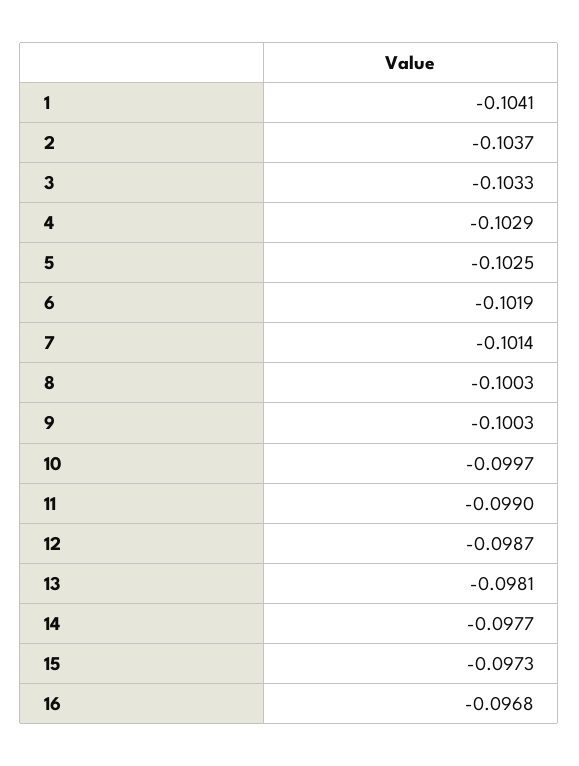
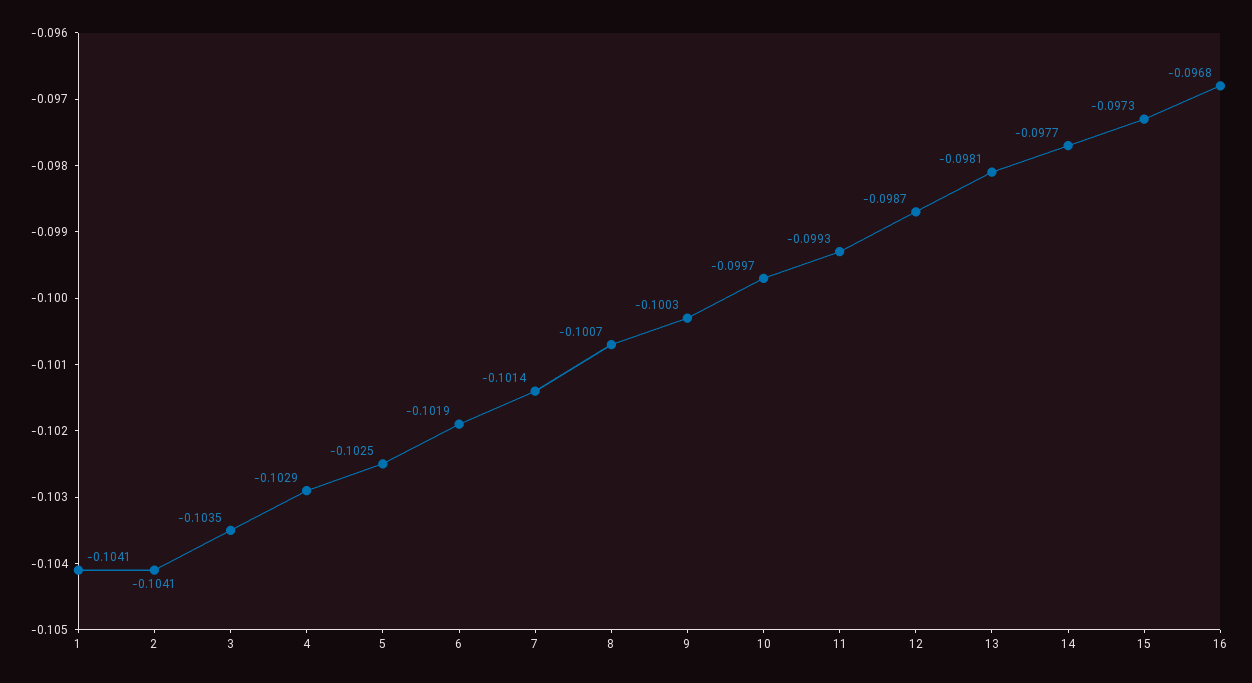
  {
    "1": -0.1041,
-   "2": -0.1037,
+   "2": -0.1041,
-   "3": -0.1033,
+   "3": -0.1035,
    "4": -0.1029,
    "5": -0.1025,
    "6": -0.1019,
    "7": -0.1014,
-   "8": -0.1003,
+   "8": -0.1007,
    "9": -0.1003,
    "10": -0.0997,
-   "11": -0.099,
+   "11": -0.0993,
    "12": -0.0987,
    "13": -0.0981,
    "14": -0.0977,
    "15": -0.0973,
    "16": -0.0968
  }

